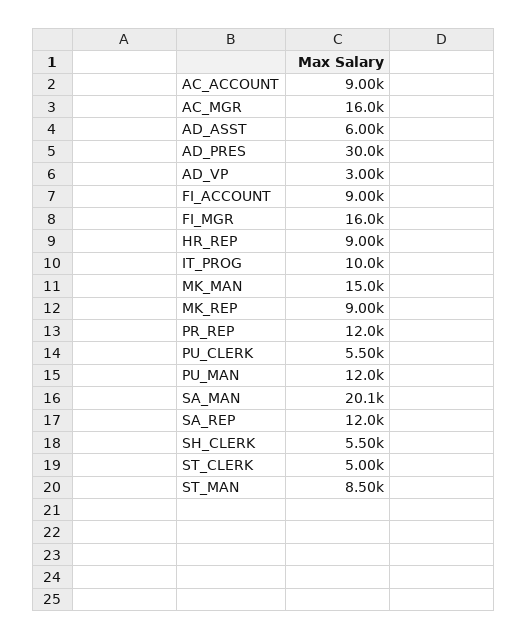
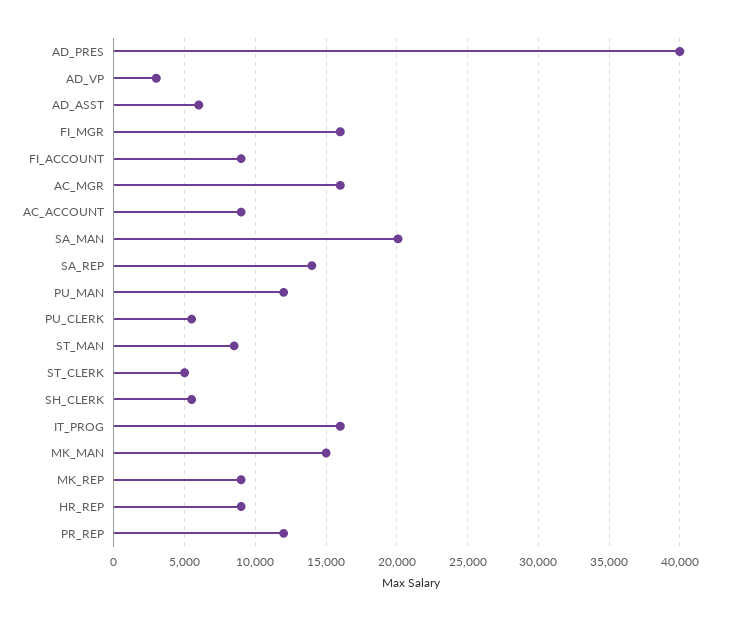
  {
    "AC_ACCOUNT": 9000,
    "AC_MGR": 16000,
    "AD_ASST": 6000,
-   "AD_PRES": 30000,
+   "AD_PRES": 40000,
    "AD_VP": 3000,
    "FI_ACCOUNT": 9000,
    "FI_MGR": 16000,
    "HR_REP": 9000,
-   "IT_PROG": 10000,
+   "IT_PROG": 16000,
    "MK_MAN": 15000,
    "MK_REP": 9000,
    "PR_REP": 12000,
    "PU_CLERK": 5500,
    "PU_MAN": 12000,
    "SA_MAN": 20100,
-   "SA_REP": 12000,
+   "SA_REP": 14000,
    "SH_CLERK": 5500,
    "ST_CLERK": 5000,
    "ST_MAN": 8500
  }

